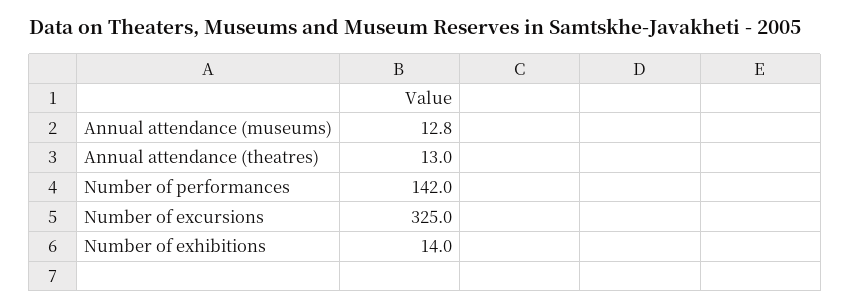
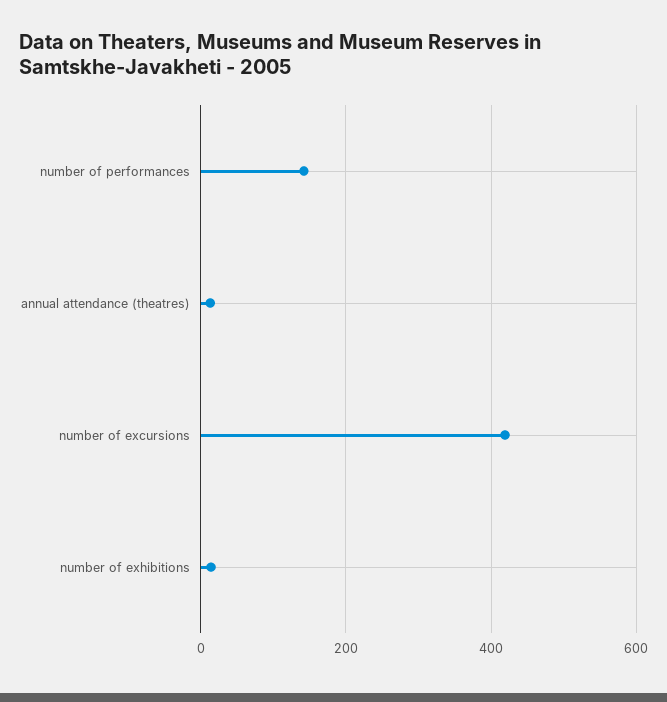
  {
-   "Annual attendance (museums)": 12.8,
    "Annual attendance (theatres)": 13,
    "Number of performances": 142,
-   "Number of excursions": 325,
+   "Number of excursions": 420,
    "Number of exhibitions": 14
  }

